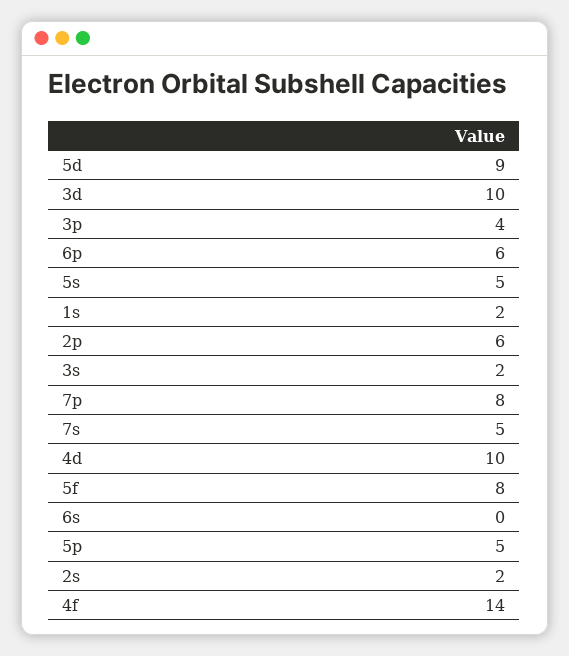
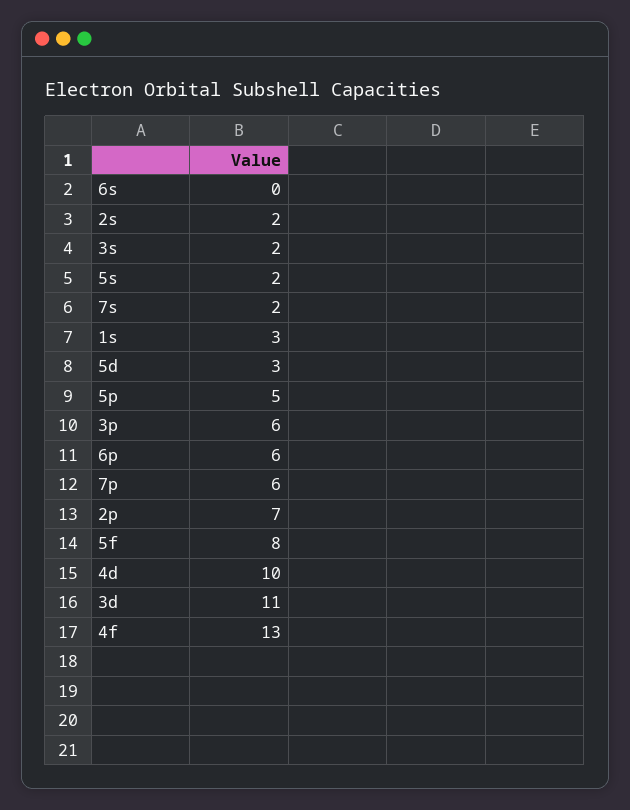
  {
-   "5d": 9,
+   "5d": 3,
-   "3d": 10,
+   "3d": 11,
-   "3p": 4,
+   "3p": 6,
    "6p": 6,
-   "5s": 5,
+   "5s": 2,
-   "1s": 2,
+   "1s": 3,
-   "2p": 6,
+   "2p": 7,
    "3s": 2,
-   "7p": 8,
+   "7p": 6,
-   "7s": 5,
+   "7s": 2,
    "4d": 10,
    "5f": 8,
    "6s": 0,
    "5p": 5,
    "2s": 2,
-   "4f": 14
+   "4f": 13
  }

